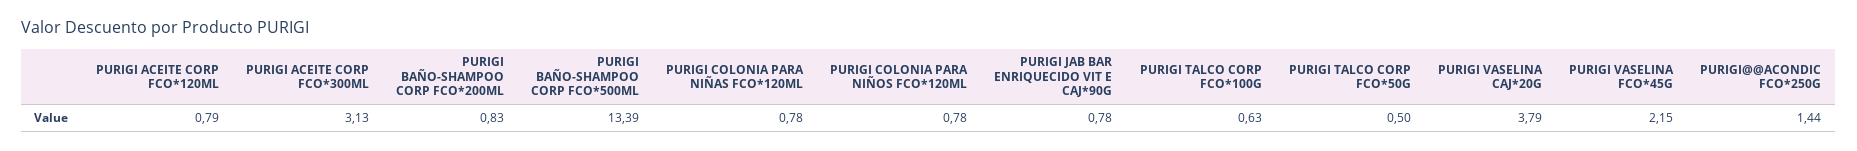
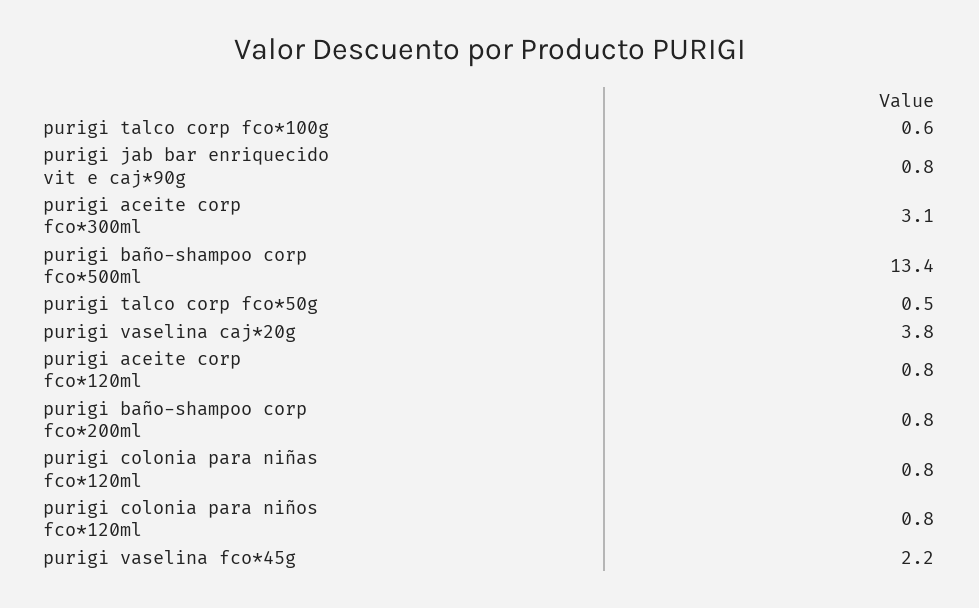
  {
    "PURIGI ACEITE CORP FCO*120ML": 0.79,
    "PURIGI ACEITE CORP FCO*300ML": 3.13,
    "PURIGI BAÑO-SHAMPOO CORP FCO*200ML": 0.83,
    "PURIGI BAÑO-SHAMPOO CORP FCO*500ML": 13.39,
    "PURIGI COLONIA PARA NIÑAS FCO*120ML": 0.78,
    "PURIGI COLONIA PARA NIÑOS FCO*120ML": 0.78,
    "PURIGI JAB BAR ENRIQUECIDO VIT E CAJ*90G": 0.78,
    "PURIGI TALCO CORP FCO*100G": 0.63,
    "PURIGI TALCO CORP FCO*50G": 0.5,
    "PURIGI VASELINA CAJ*20G": 3.79,
-   "PURIGI VASELINA FCO*45G": 2.15,
+   "PURIGI VASELINA FCO*45G": 2.15
-   "PURIGI@@ACONDIC FCO*250G": 1.44
  }

